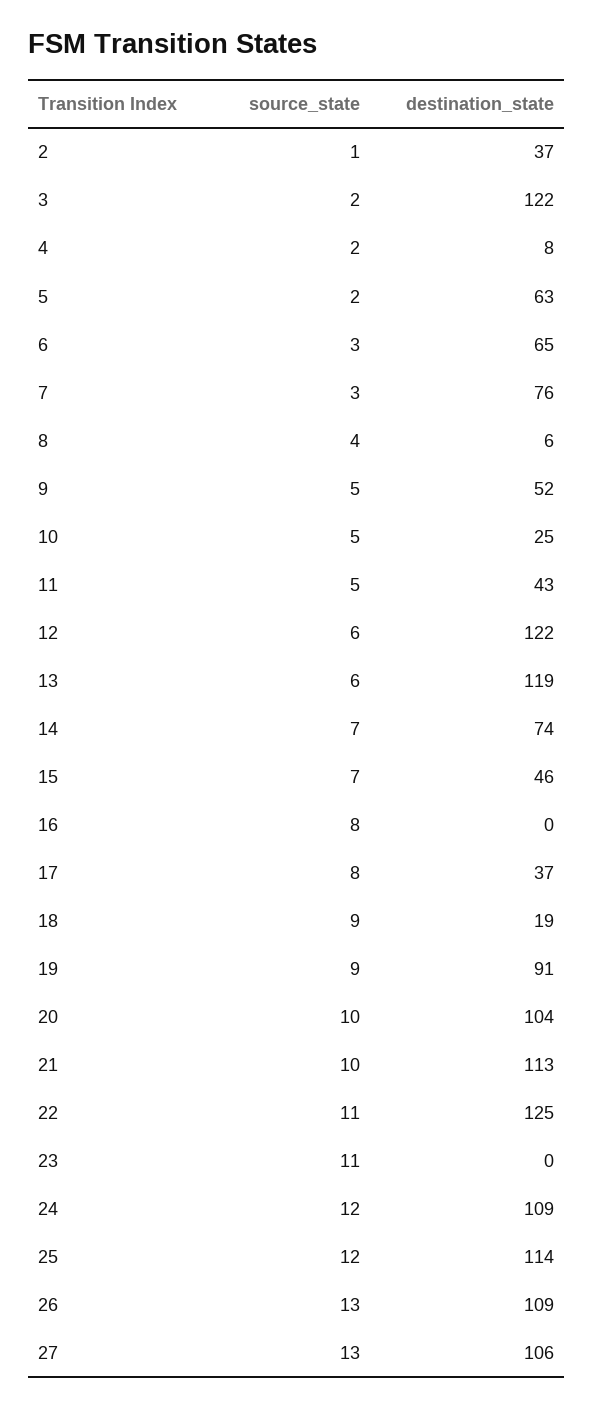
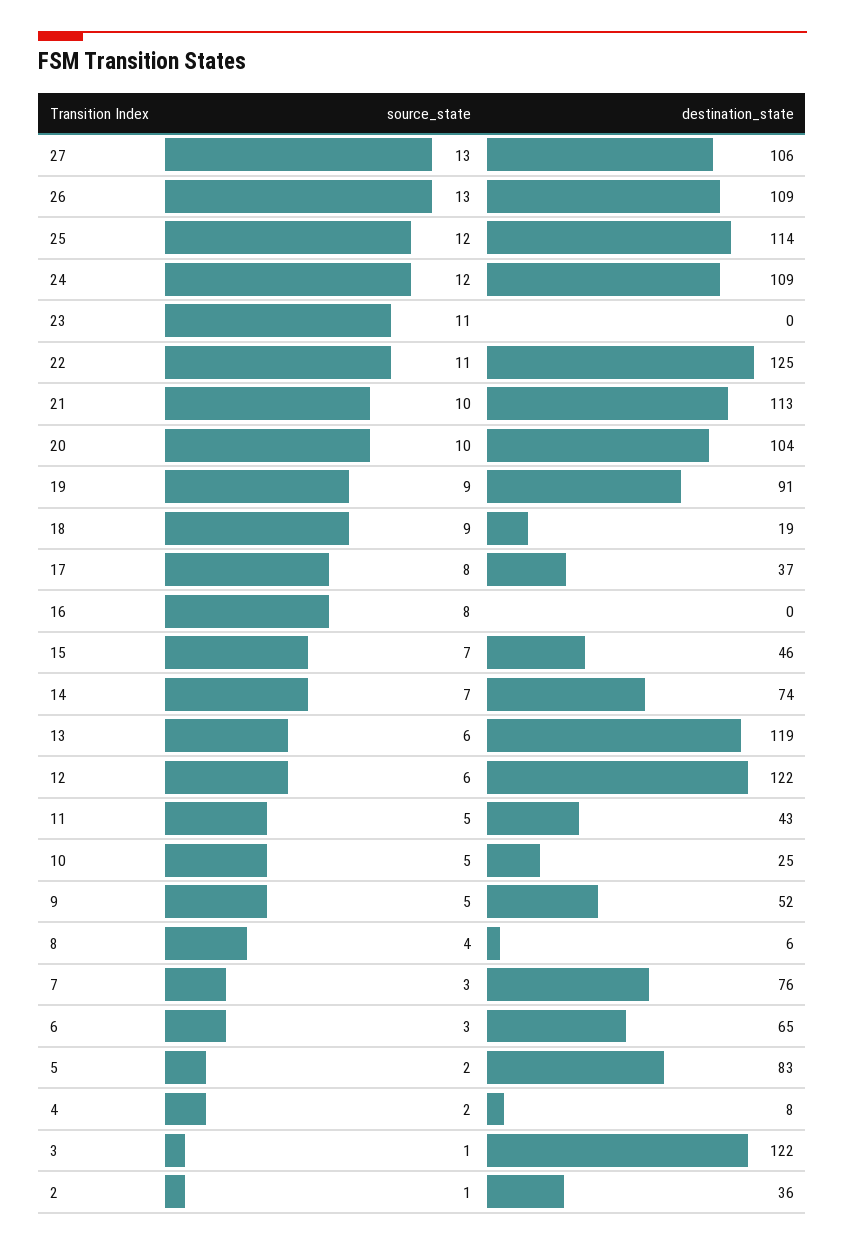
  {
    "source_state": {
      "2": 1,
-     "3": 2,
+     "3": 1,
      "4": 2,
      "5": 2,
      "6": 3,
      "7": 3,
      "8": 4,
      "9": 5,
      "10": 5,
      "11": 5,
      "12": 6,
      "13": 6,
      "14": 7,
      "15": 7,
      "16": 8,
      "17": 8,
      "18": 9,
      "19": 9,
      "20": 10,
      "21": 10,
      "22": 11,
      "23": 11,
      "24": 12,
      "25": 12,
      "26": 13,
      "27": 13
    },
    "destination_state": {
-     "2": 37,
+     "2": 36,
      "3": 122,
      "4": 8,
-     "5": 63,
+     "5": 83,
      "6": 65,
      "7": 76,
      "8": 6,
      "9": 52,
      "10": 25,
      "11": 43,
      "12": 122,
      "13": 119,
      "14": 74,
      "15": 46,
      "16": 0,
      "17": 37,
      "18": 19,
      "19": 91,
      "20": 104,
      "21": 113,
      "22": 125,
      "23": 0,
      "24": 109,
      "25": 114,
      "26": 109,
      "27": 106
    }
  }

